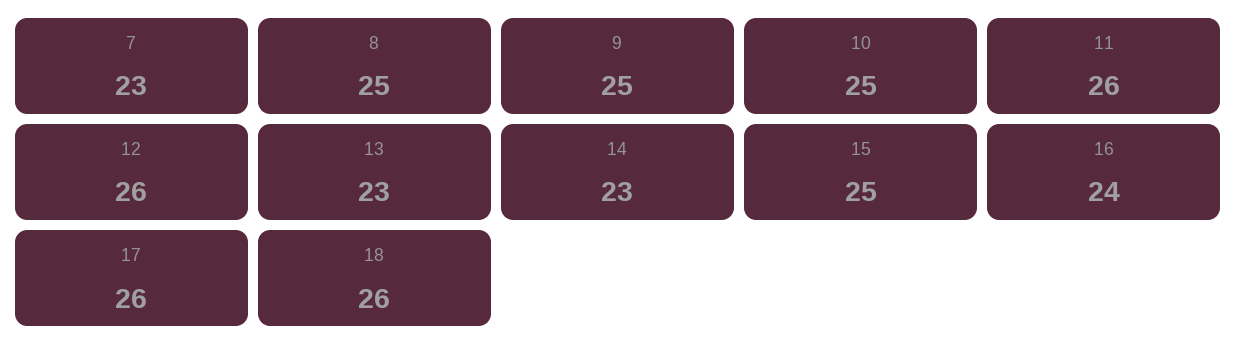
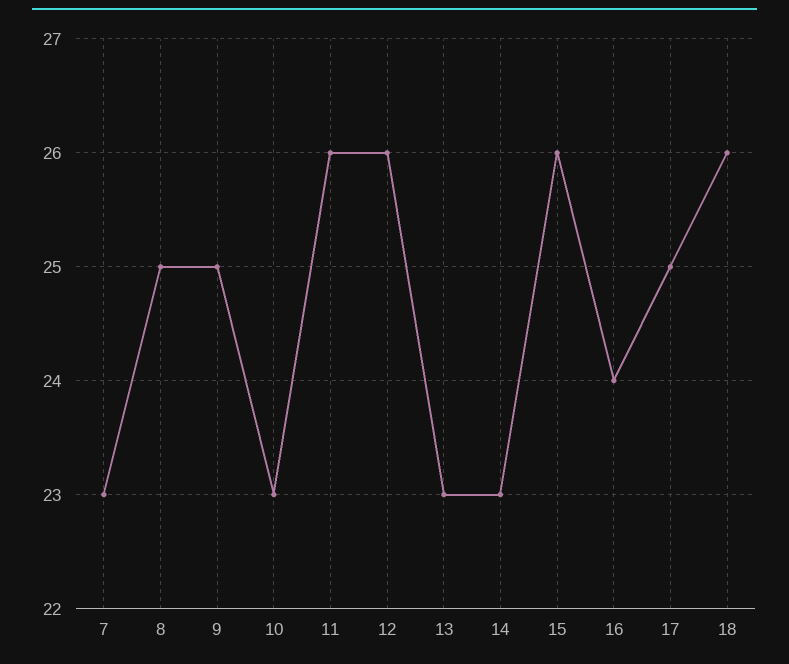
  {
    "7": 23,
    "8": 25,
    "9": 25,
-   "10": 25,
+   "10": 23,
    "11": 26,
    "12": 26,
    "13": 23,
    "14": 23,
-   "15": 25,
+   "15": 26,
    "16": 24,
-   "17": 26,
+   "17": 25,
    "18": 26
  }

